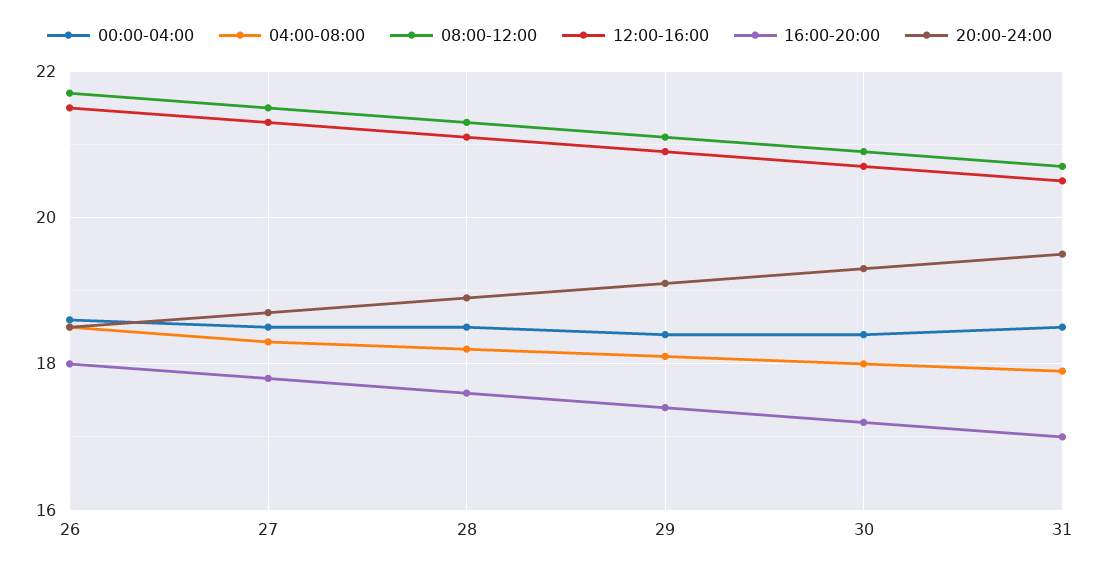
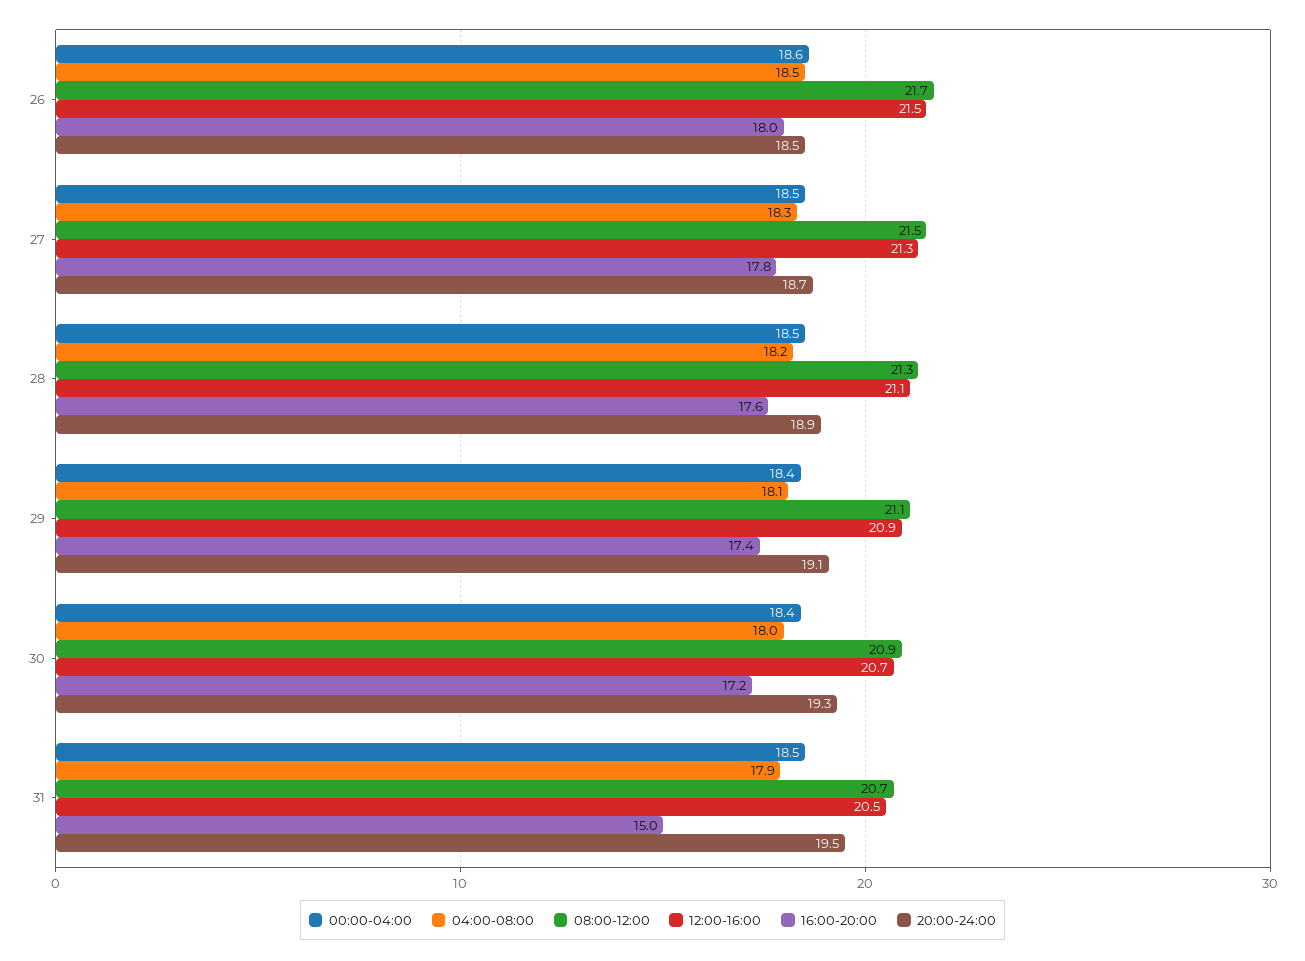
  {
    "00:00-04:00": {
      "26": 18.6,
      "27": 18.5,
      "28": 18.5,
      "29": 18.4,
      "30": 18.4,
      "31": 18.5
    },
    "04:00-08:00": {
      "26": 18.5,
      "27": 18.3,
      "28": 18.2,
      "29": 18.1,
      "30": 18,
      "31": 17.9
    },
    "08:00-12:00": {
      "26": 21.7,
      "27": 21.5,
      "28": 21.3,
      "29": 21.1,
      "30": 20.9,
      "31": 20.7
    },
    "12:00-16:00": {
      "26": 21.5,
      "27": 21.3,
      "28": 21.1,
      "29": 20.9,
      "30": 20.7,
      "31": 20.5
    },
    "16:00-20:00": {
      "26": 18,
      "27": 17.8,
      "28": 17.6,
      "29": 17.4,
      "30": 17.2,
-     "31": 17
+     "31": 15
    },
    "20:00-24:00": {
      "26": 18.5,
      "27": 18.7,
      "28": 18.9,
      "29": 19.1,
      "30": 19.3,
      "31": 19.5
    }
  }

